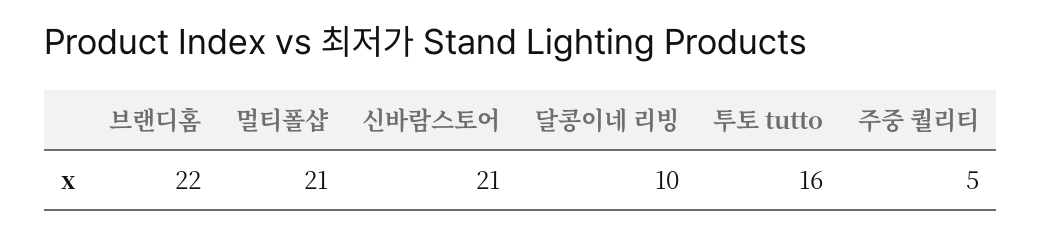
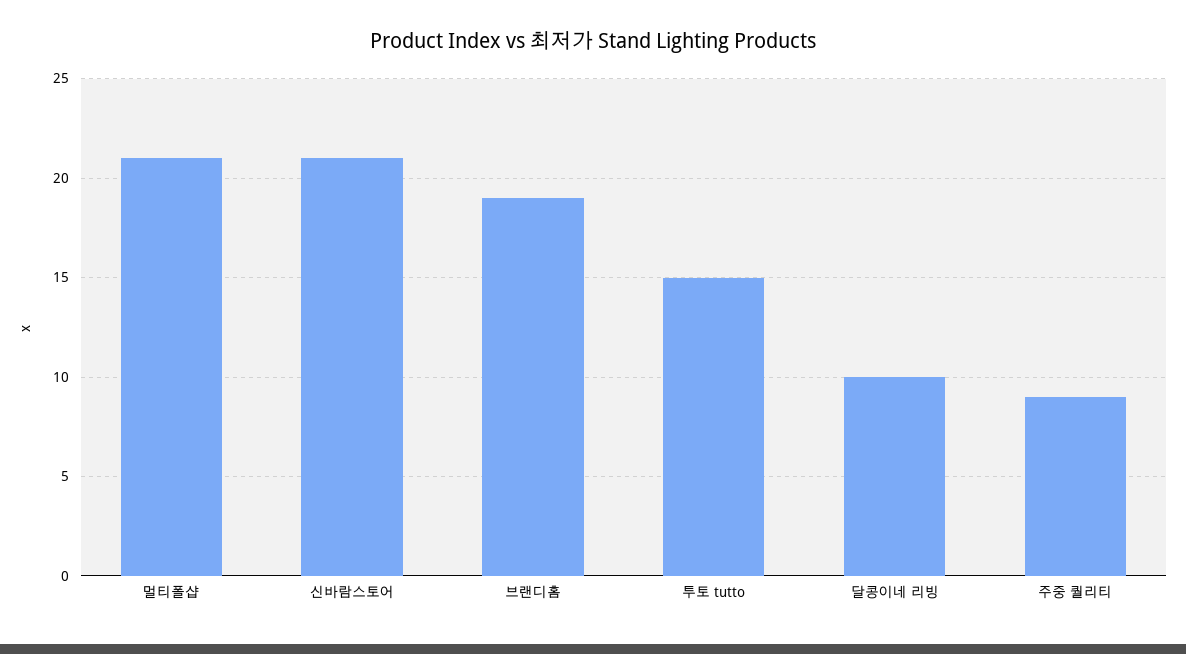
  {
-   "브랜디홈": 22,
+   "브랜디홈": 19,
    "멀티폴샵": 21,
    "신바람스토어": 21,
    "달콩이네 리빙": 10,
-   "투토 tutto": 16,
+   "투토 tutto": 15,
-   "주중 퀄리티": 5
+   "주중 퀄리티": 9
  }

